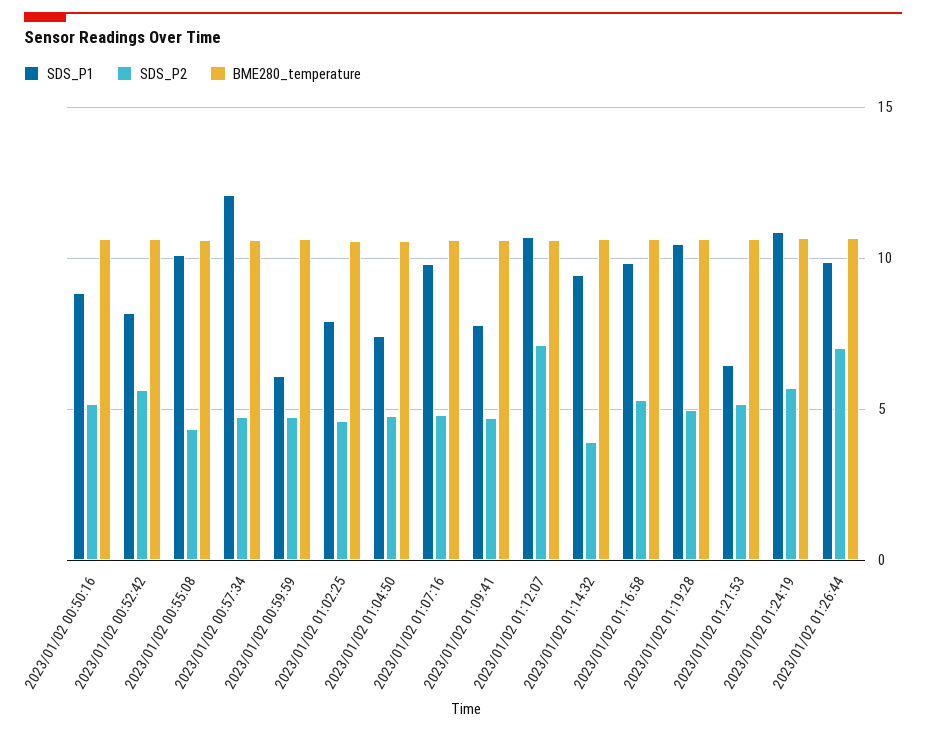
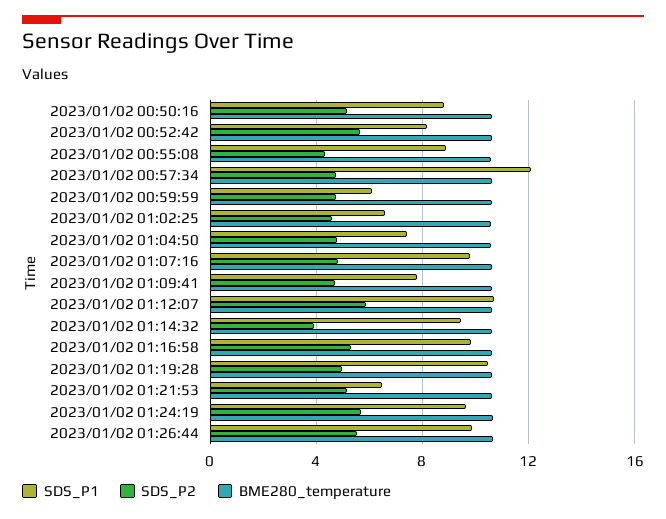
  {
    "SDS_P1": {
      "2023/01/02 00:50:16": 9,
      "2023/01/02 00:52:42": 8,
-     "2023/01/02 00:55:08": 10,
+     "2023/01/02 00:55:08": 9,
      "2023/01/02 00:57:34": 12,
      "2023/01/02 00:59:59": 6,
-     "2023/01/02 01:02:25": 8,
+     "2023/01/02 01:02:25": 6.5,
      "2023/01/02 01:04:50": 7.5,
      "2023/01/02 01:07:16": 10,
      "2023/01/02 01:09:41": 8,
      "2023/01/02 01:12:07": 10.5,
      "2023/01/02 01:14:32": 9.5,
      "2023/01/02 01:16:58": 10,
      "2023/01/02 01:19:28": 10.5,
      "2023/01/02 01:21:53": 6.5,
-     "2023/01/02 01:24:19": 11,
+     "2023/01/02 01:24:19": 9.5,
      "2023/01/02 01:26:44": 10
    },
    "SDS_P2": {
      "2023/01/02 00:50:16": 5,
      "2023/01/02 00:52:42": 5.5,
      "2023/01/02 00:55:08": 4.5,
      "2023/01/02 00:57:34": 4.5,
      "2023/01/02 00:59:59": 4.5,
      "2023/01/02 01:02:25": 4.5,
      "2023/01/02 01:04:50": 5,
      "2023/01/02 01:07:16": 5,
      "2023/01/02 01:09:41": 4.5,
-     "2023/01/02 01:12:07": 7,
+     "2023/01/02 01:12:07": 6,
      "2023/01/02 01:14:32": 4,
      "2023/01/02 01:16:58": 5.5,
      "2023/01/02 01:19:28": 5,
      "2023/01/02 01:21:53": 5,
      "2023/01/02 01:24:19": 5.5,
-     "2023/01/02 01:26:44": 7
+     "2023/01/02 01:26:44": 5.5
    },
    "BME280_temperature": {
      "2023/01/02 00:50:16": 10.5,
      "2023/01/02 00:52:42": 10.5,
      "2023/01/02 00:55:08": 10.5,
      "2023/01/02 00:57:34": 10.5,
      "2023/01/02 00:59:59": 10.5,
      "2023/01/02 01:02:25": 10.5,
      "2023/01/02 01:04:50": 10.5,
      "2023/01/02 01:07:16": 10.5,
      "2023/01/02 01:09:41": 10.5,
      "2023/01/02 01:12:07": 10.5,
      "2023/01/02 01:14:32": 10.5,
      "2023/01/02 01:16:58": 10.5,
      "2023/01/02 01:19:28": 10.5,
      "2023/01/02 01:21:53": 10.5,
      "2023/01/02 01:24:19": 10.5,
      "2023/01/02 01:26:44": 10.5
    }
  }

